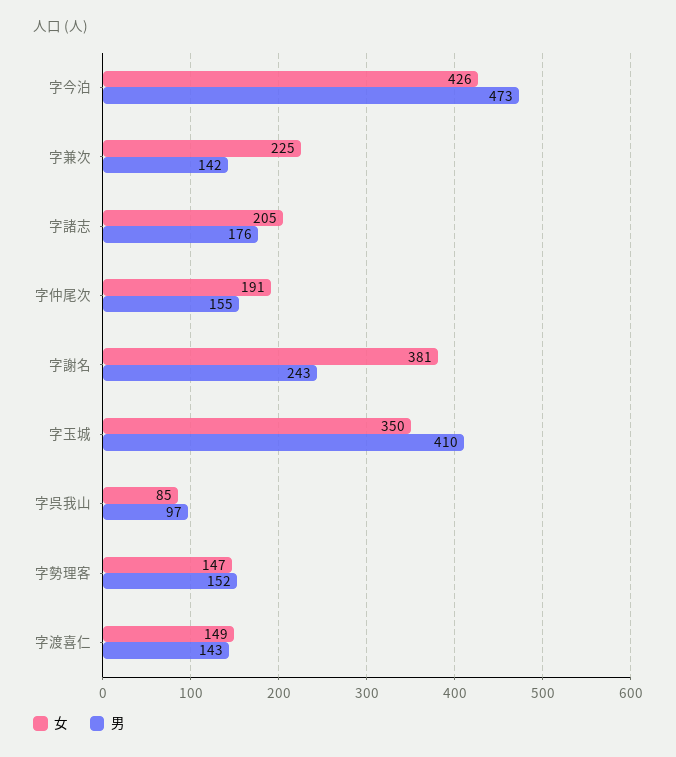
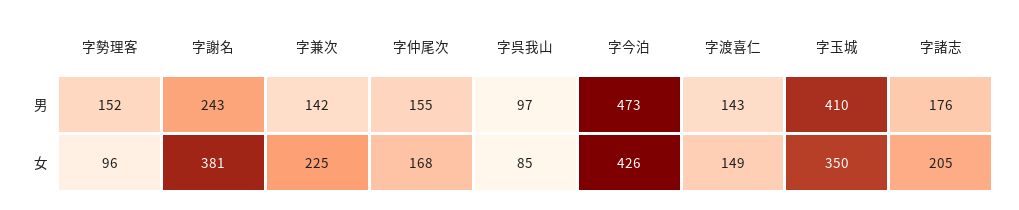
  {
    "女": {
      "字今泊": 426,
      "字兼次": 225,
      "字諸志": 205,
-     "字仲尾次": 191,
+     "字仲尾次": 168,
      "字謝名": 381,
      "字玉城": 350,
      "字呉我山": 85,
-     "字勢理客": 147,
+     "字勢理客": 96,
      "字渡喜仁": 149
    },
    "男": {
      "字今泊": 473,
      "字兼次": 142,
      "字諸志": 176,
      "字仲尾次": 155,
      "字謝名": 243,
      "字玉城": 410,
      "字呉我山": 97,
      "字勢理客": 152,
      "字渡喜仁": 143
    }
  }

